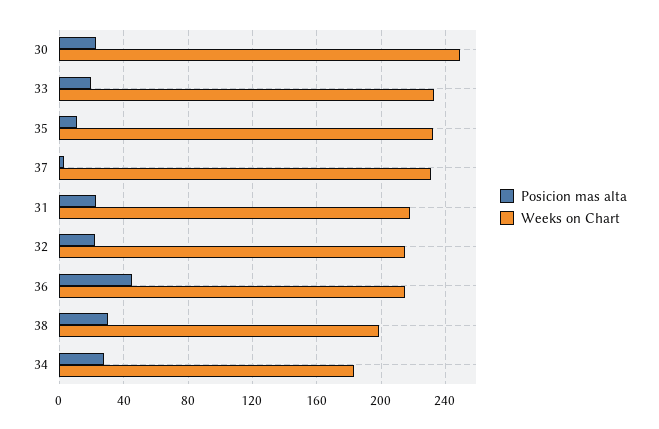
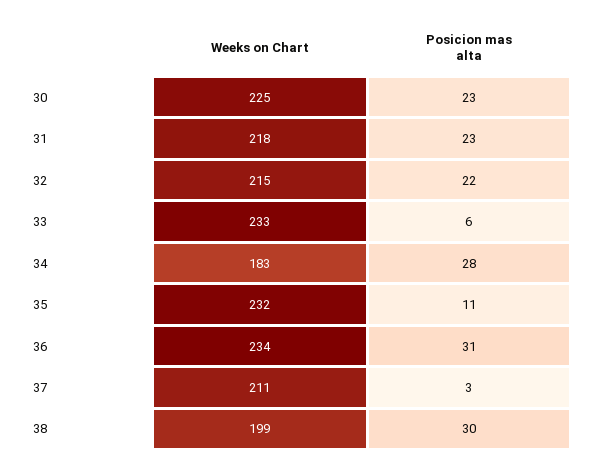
  {
    "Posicion mas alta": {
      "30": 23,
-     "33": 20,
+     "33": 6,
      "35": 11,
      "37": 3,
      "31": 23,
      "32": 22,
-     "36": 45,
+     "36": 31,
      "38": 30,
      "34": 28
    },
    "Weeks on Chart": {
-     "30": 250,
+     "30": 225,
      "33": 233,
      "35": 232,
-     "37": 230,
+     "37": 211,
      "31": 218,
      "32": 215,
-     "36": 215,
+     "36": 234,
      "38": 199,
      "34": 183
    }
  }

